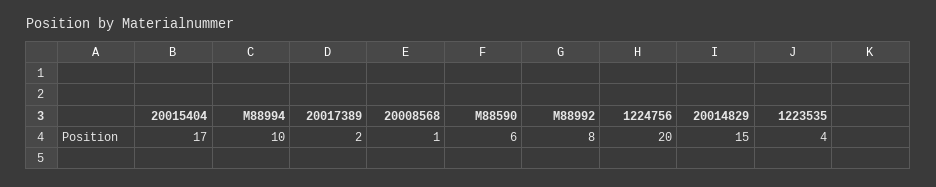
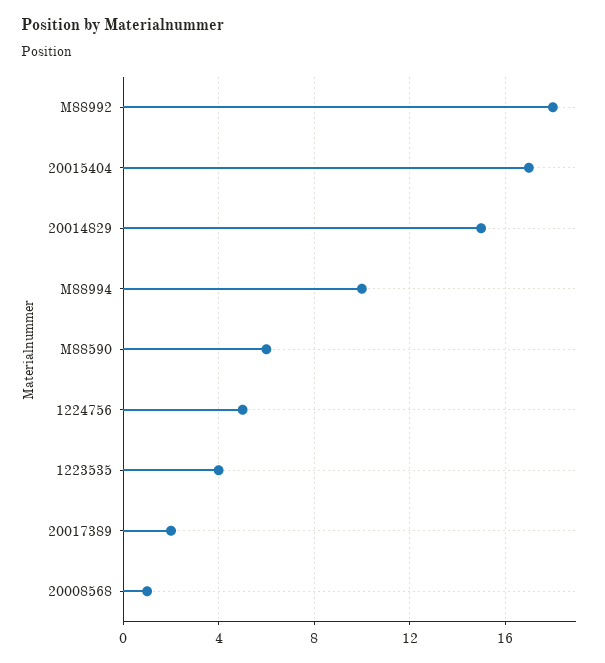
  {
    "20015404": 17,
    "M88994": 10,
    "20017389": 2,
    "20008568": 1,
    "M88590": 6,
-   "M88992": 8,
+   "M88992": 18,
-   "1224756": 20,
+   "1224756": 5,
    "20014829": 15,
    "1223535": 4
  }

